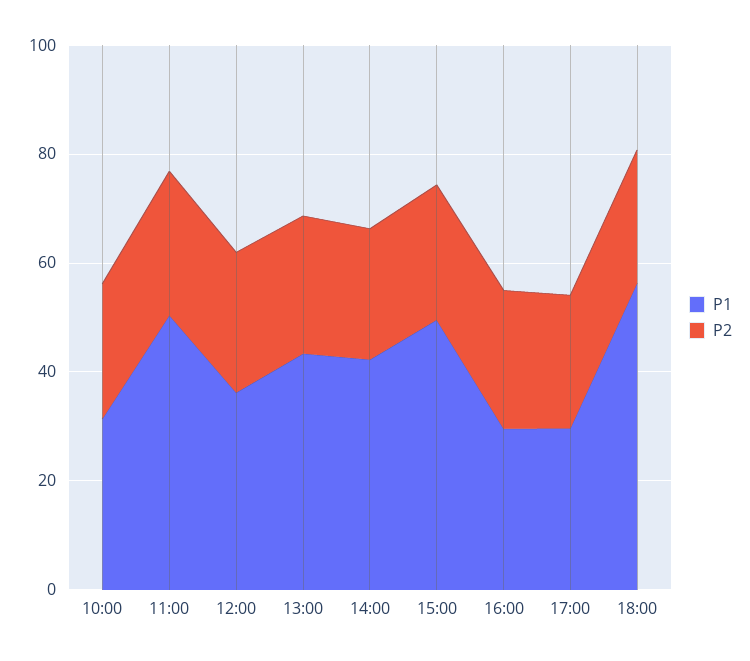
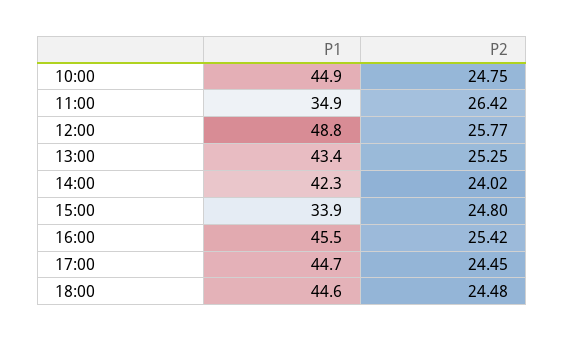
  {
    "P1": {
-     "10:00": 30,
+     "10:00": 44.9,
-     "11:00": 50,
+     "11:00": 34.9,
-     "12:00": 35,
+     "12:00": 48.8,
      "13:00": 43.4,
      "14:00": 42.3,
-     "15:00": 50,
+     "15:00": 33.9,
-     "16:00": 30,
+     "16:00": 45.5,
-     "17:00": 30,
+     "17:00": 44.7,
-     "18:00": 55
+     "18:00": 44.6
    },
    "P2": {
      "10:00": 24.75,
      "11:00": 26.42,
      "12:00": 25.77,
      "13:00": 25.25,
      "14:00": 24.02,
      "15:00": 24.8,
      "16:00": 25.42,
      "17:00": 24.45,
      "18:00": 24.48
    }
  }

